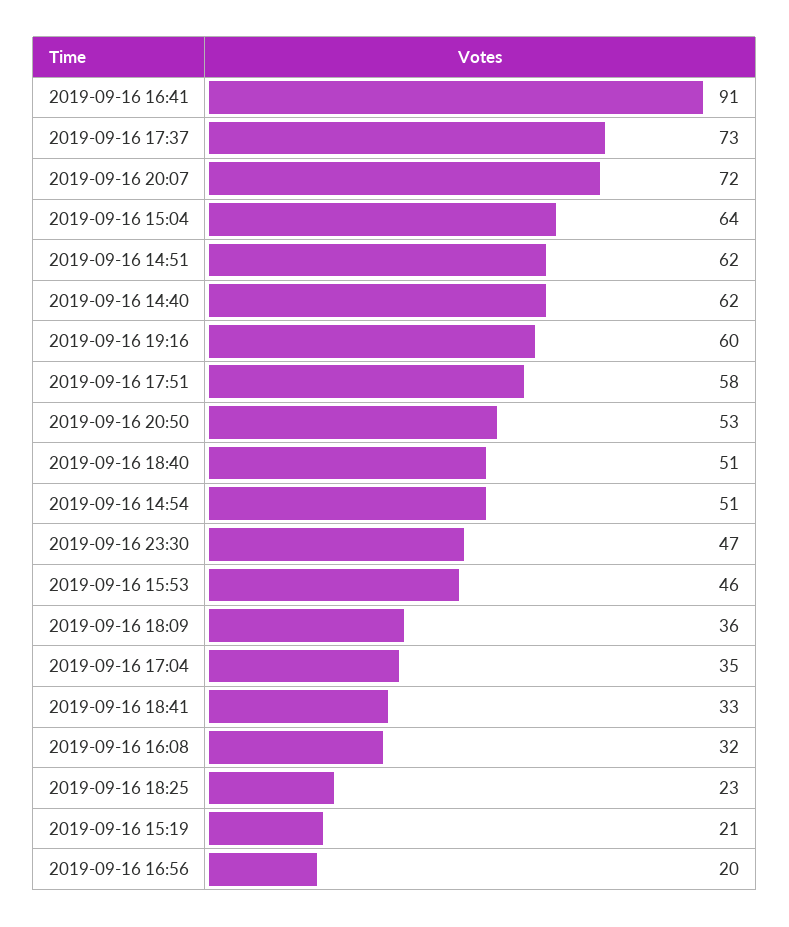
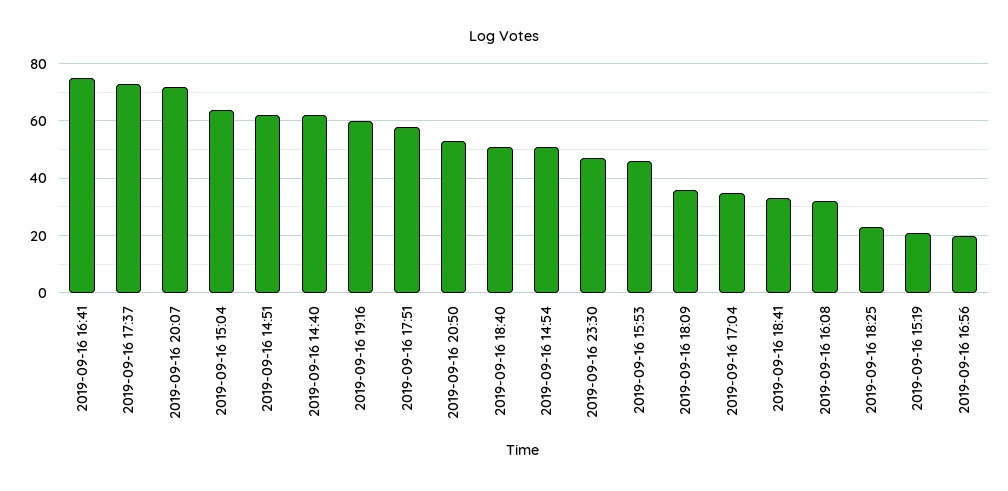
  {
-   "2019-09-16 16:41": 91,
+   "2019-09-16 16:41": 75,
    "2019-09-16 17:37": 73,
    "2019-09-16 20:07": 72,
    "2019-09-16 15:04": 64,
    "2019-09-16 14:51": 62,
    "2019-09-16 14:40": 62,
    "2019-09-16 19:16": 60,
    "2019-09-16 17:51": 58,
    "2019-09-16 20:50": 53,
    "2019-09-16 18:40": 51,
    "2019-09-16 14:54": 51,
    "2019-09-16 23:30": 47,
    "2019-09-16 15:53": 46,
    "2019-09-16 18:09": 36,
    "2019-09-16 17:04": 35,
    "2019-09-16 18:41": 33,
    "2019-09-16 16:08": 32,
    "2019-09-16 18:25": 23,
    "2019-09-16 15:19": 21,
    "2019-09-16 16:56": 20
  }

